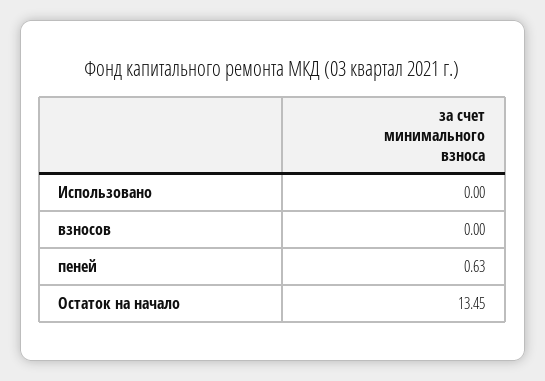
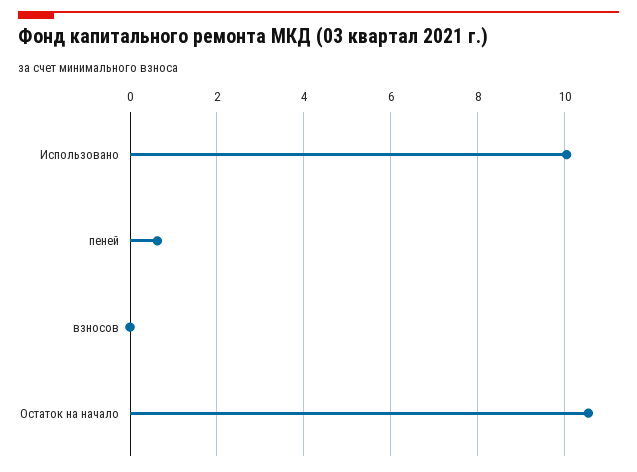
  {
-   "Использовано": 0,
+   "Использовано": 10,
    "взносов": 0,
    "пеней": 0.63,
-   "Остаток на начало": 13.45
+   "Остаток на начало": 10.6
  }

